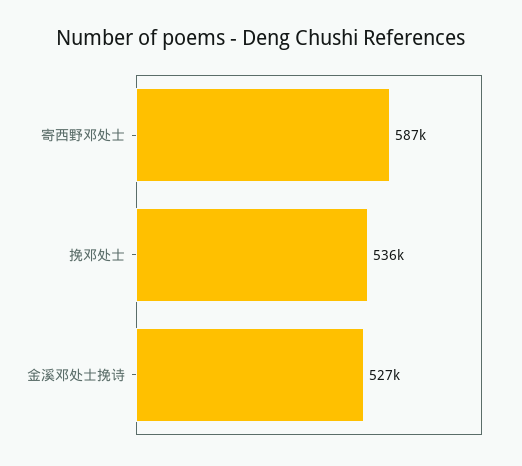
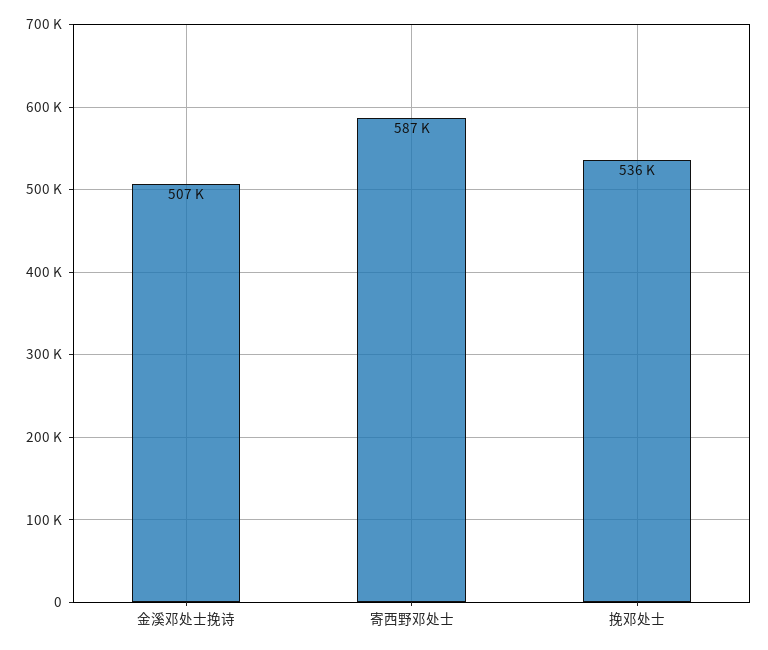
  {
    "寄西野邓处士": 587000,
    "挽邓处士": 536000,
-   "金溪邓处士挽诗": 527000
+   "金溪邓处士挽诗": 507000
  }

